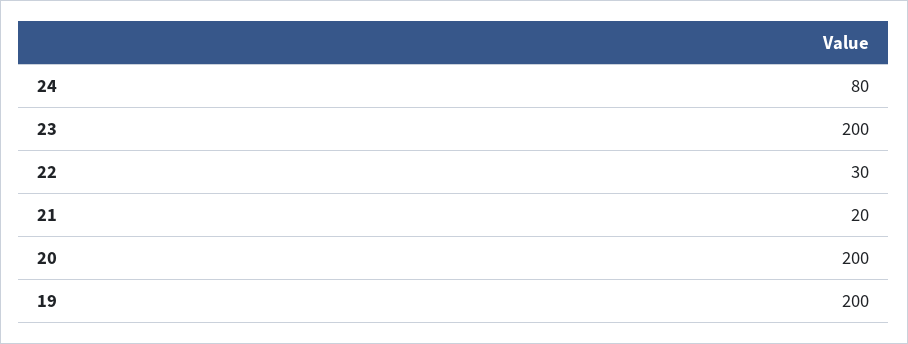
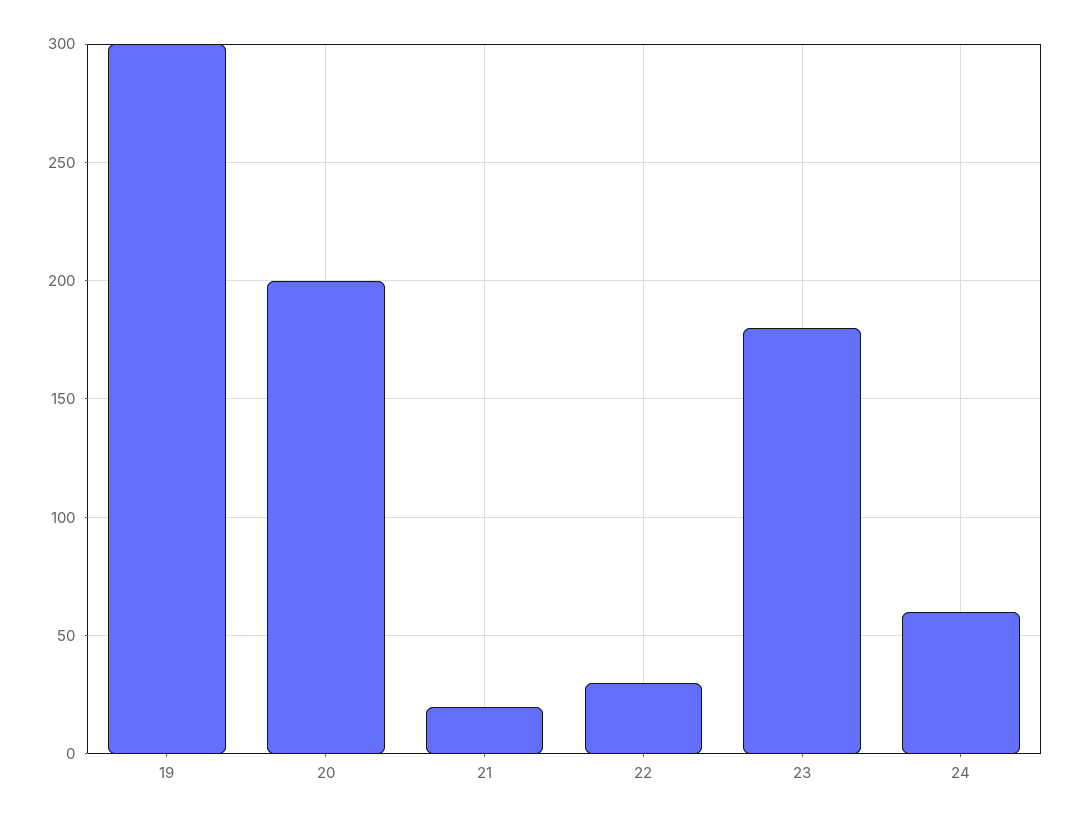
  {
-   "24": 80,
+   "24": 60,
-   "23": 200,
+   "23": 180,
    "22": 30,
    "21": 20,
    "20": 200,
-   "19": 200
+   "19": 300
  }

